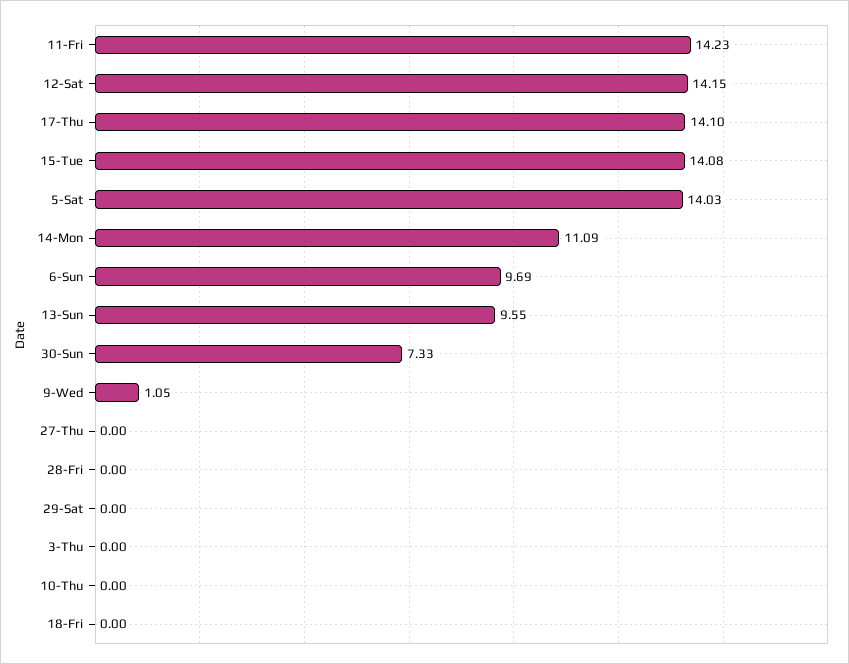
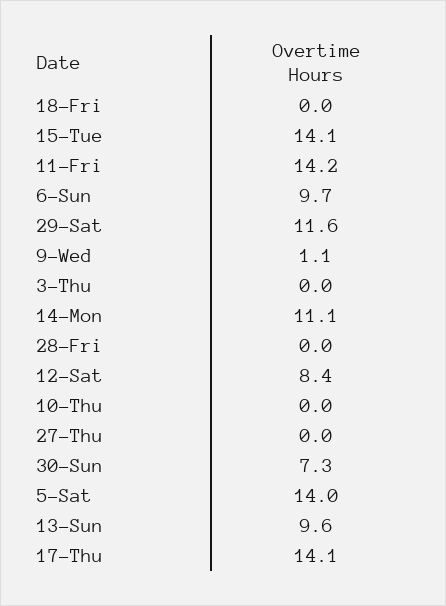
  {
    "11-Fri": 14.23,
-   "12-Sat": 14.15,
+   "12-Sat": 8.4,
    "17-Thu": 14.1,
    "15-Tue": 14.08,
    "5-Sat": 14.03,
    "14-Mon": 11.09,
    "6-Sun": 9.69,
    "13-Sun": 9.55,
    "30-Sun": 7.33,
    "9-Wed": 1.05,
    "27-Thu": 0,
    "28-Fri": 0,
-   "29-Sat": 0,
+   "29-Sat": 11.6,
    "3-Thu": 0,
    "10-Thu": 0,
    "18-Fri": 0
  }

